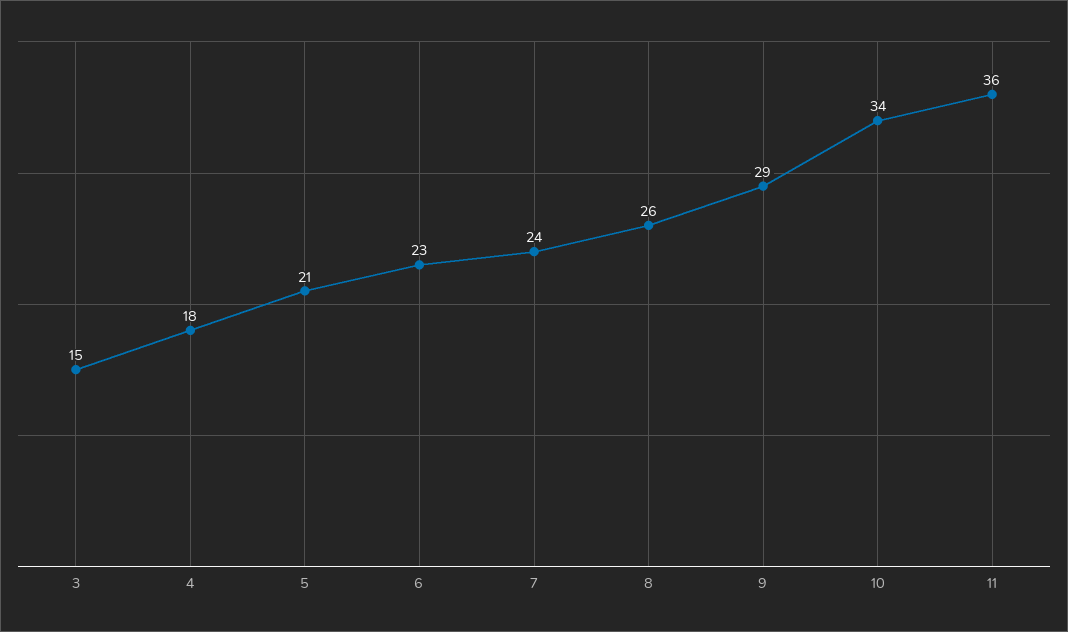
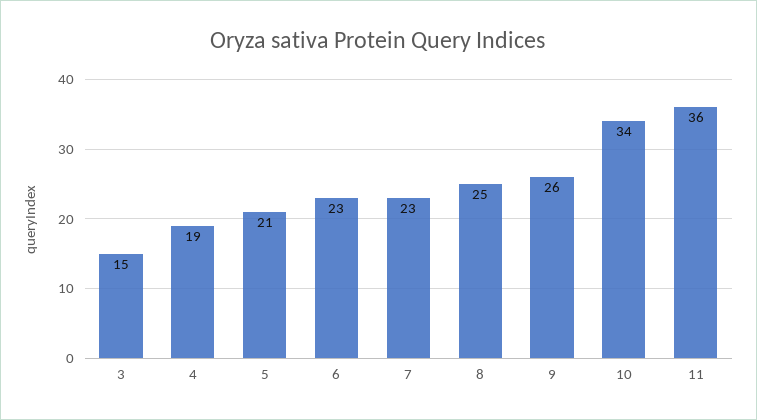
  {
    "3": 15,
-   "4": 18,
+   "4": 19,
    "5": 21,
    "6": 23,
-   "7": 24,
+   "7": 23,
-   "8": 26,
+   "8": 25,
-   "9": 29,
+   "9": 26,
    "10": 34,
    "11": 36
  }

